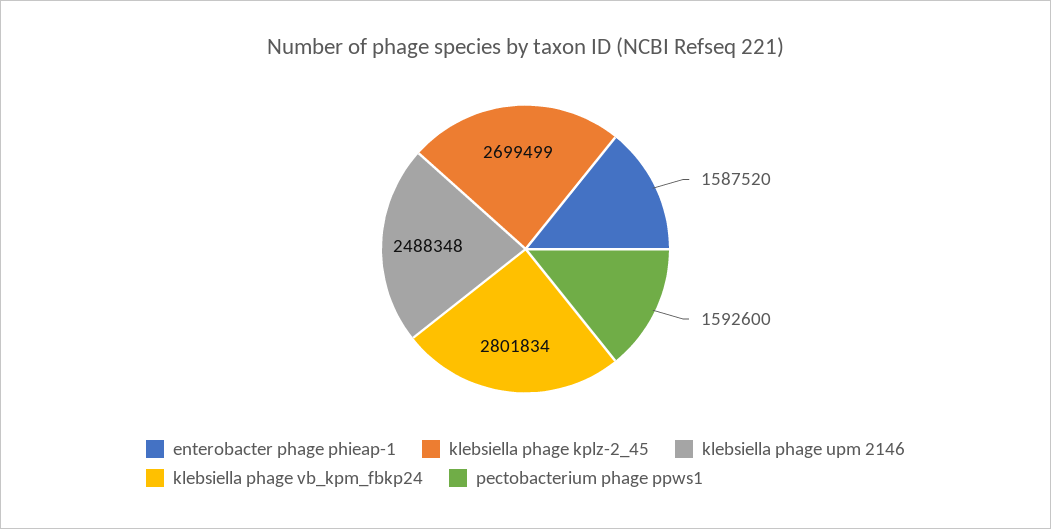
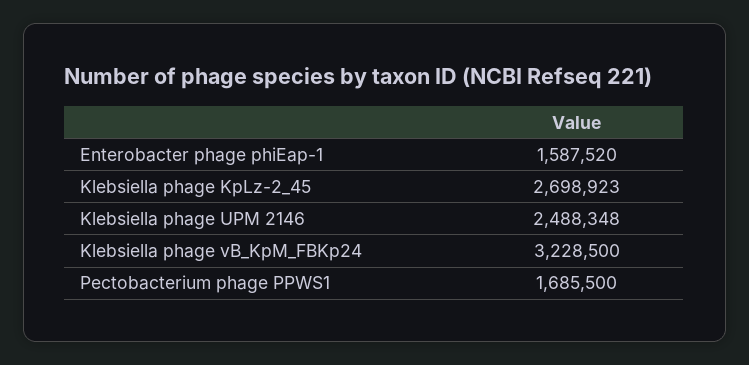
  {
    "enterobacter phage phieap-1": 1587520,
-   "klebsiella phage kplz-2_45": 2699499,
+   "klebsiella phage kplz-2_45": 2698923,
    "klebsiella phage upm 2146": 2488348,
-   "klebsiella phage vb_kpm_fbkp24": 2801834,
+   "klebsiella phage vb_kpm_fbkp24": 3228500,
-   "pectobacterium phage ppws1": 1592600
+   "pectobacterium phage ppws1": 1685500
  }

